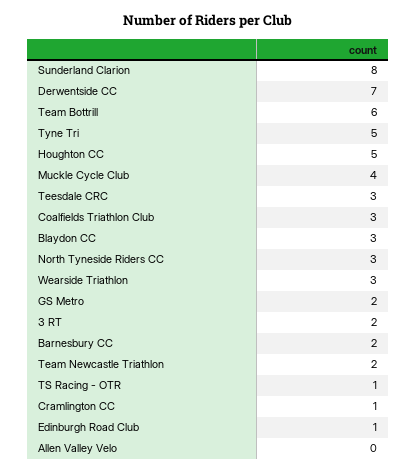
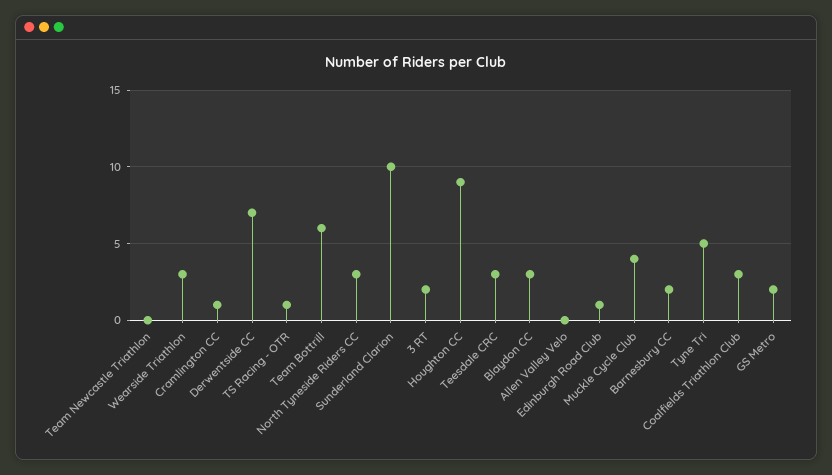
  {
-   "Sunderland Clarion": 8,
+   "Sunderland Clarion": 10,
    "Derwentside CC": 7,
    "Team Bottrill": 6,
    "Tyne Tri": 5,
-   "Houghton CC": 5,
+   "Houghton CC": 9,
    "Muckle Cycle Club": 4,
    "Teesdale CRC": 3,
    "Coalfields Triathlon Club": 3,
    "Blaydon CC": 3,
    "North Tyneside Riders CC": 3,
    "Wearside Triathlon": 3,
    "GS Metro": 2,
    "3 RT": 2,
    "Barnesbury CC": 2,
-   "Team Newcastle Triathlon": 2,
+   "Team Newcastle Triathlon": 0,
    "TS Racing - OTR": 1,
    "Cramlington CC": 1,
    "Edinburgh Road Club": 1,
    "Allen Valley Velo": 0
  }

